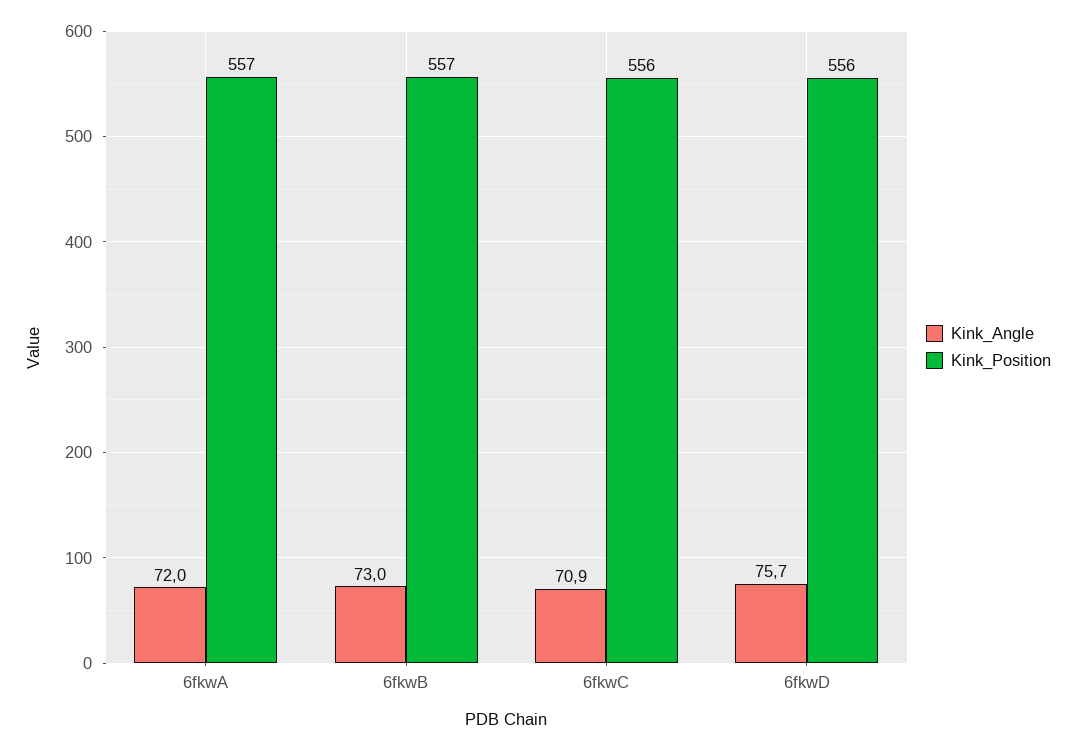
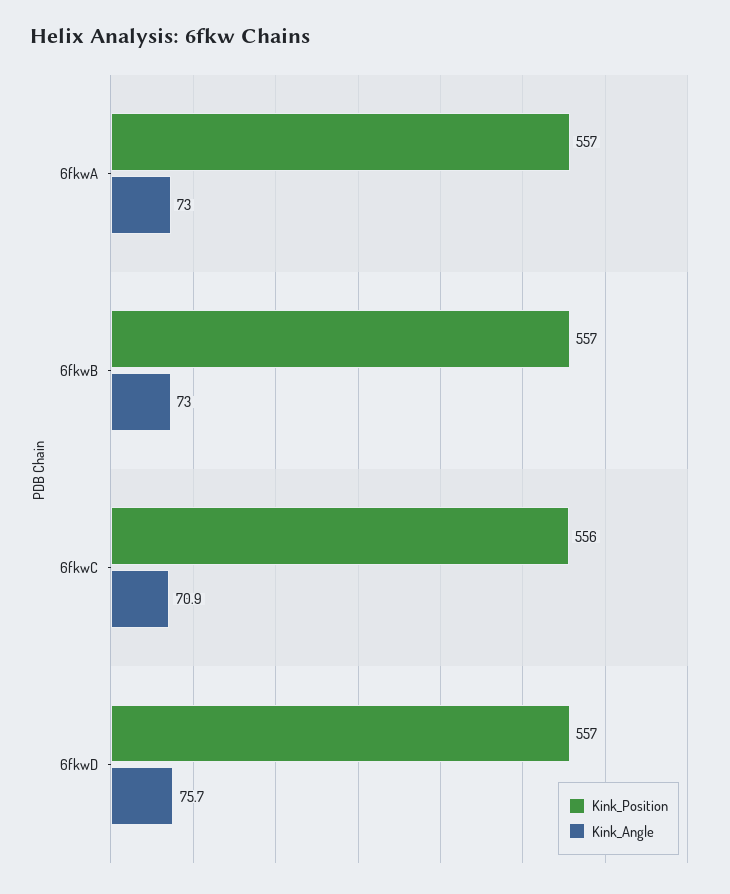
  {
    "Kink_Angle": {
-     "6fkwA": 72,
+     "6fkwA": 73,
      "6fkwB": 73,
      "6fkwC": 70.9,
      "6fkwD": 75.7
    },
    "Kink_Position": {
      "6fkwA": 557,
      "6fkwB": 557,
      "6fkwC": 556,
-     "6fkwD": 556
+     "6fkwD": 557
    }
  }

